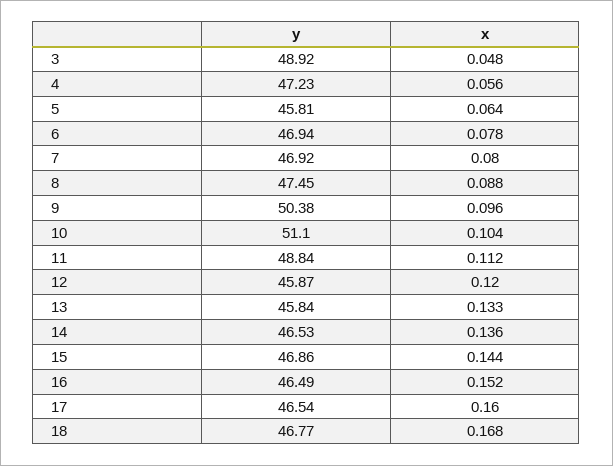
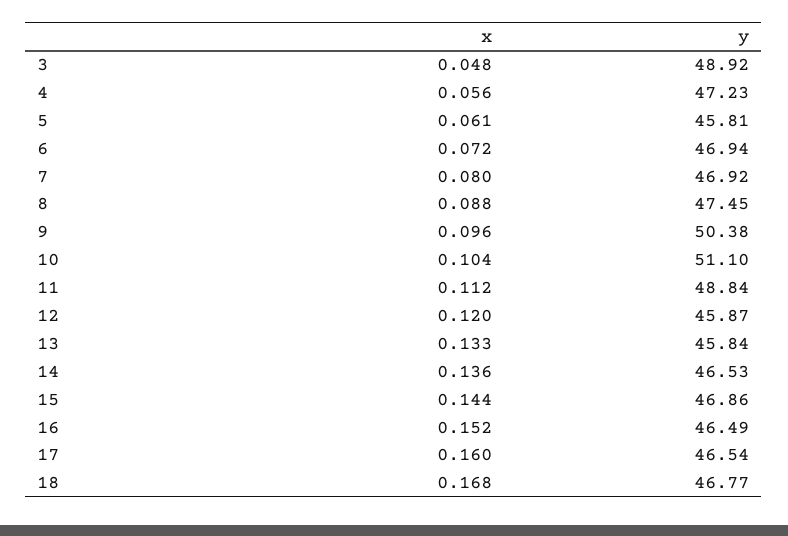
  {
    "y": {
      "3": 48.92,
      "4": 47.23,
      "5": 45.81,
      "6": 46.94,
      "7": 46.92,
      "8": 47.45,
      "9": 50.38,
      "10": 51.1,
      "11": 48.84,
      "12": 45.87,
      "13": 45.84,
      "14": 46.53,
      "15": 46.86,
      "16": 46.49,
      "17": 46.54,
      "18": 46.77
    },
    "x": {
      "3": 0.048,
      "4": 0.056,
-     "5": 0.064,
+     "5": 0.061,
-     "6": 0.078,
+     "6": 0.072,
      "7": 0.08,
      "8": 0.088,
      "9": 0.096,
      "10": 0.104,
      "11": 0.112,
      "12": 0.12,
      "13": 0.133,
      "14": 0.136,
      "15": 0.144,
      "16": 0.152,
      "17": 0.16,
      "18": 0.168
    }
  }

